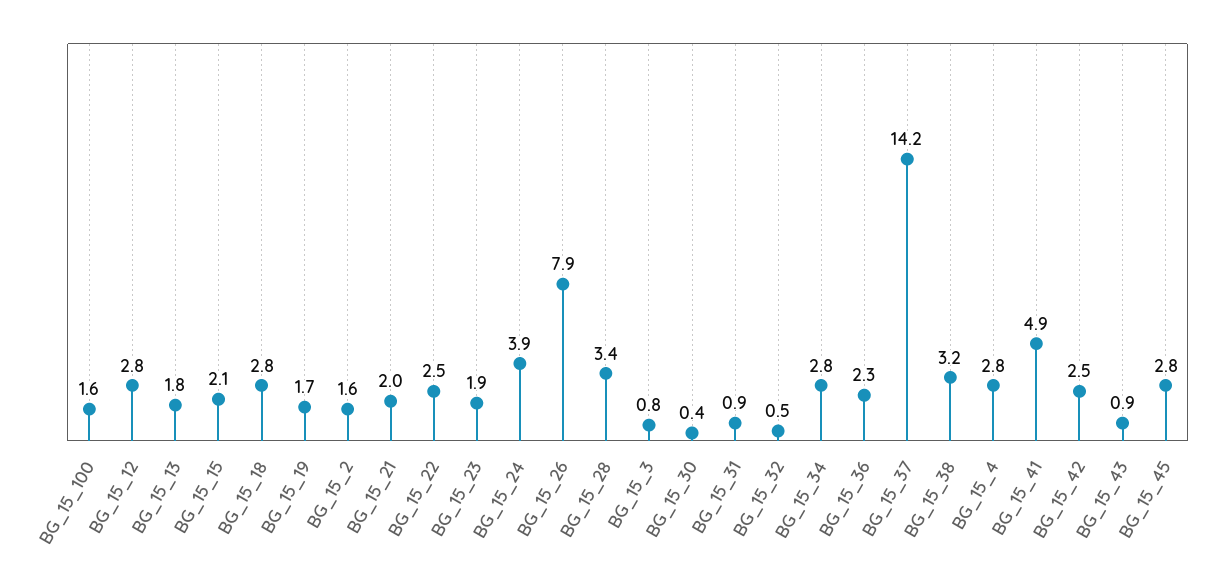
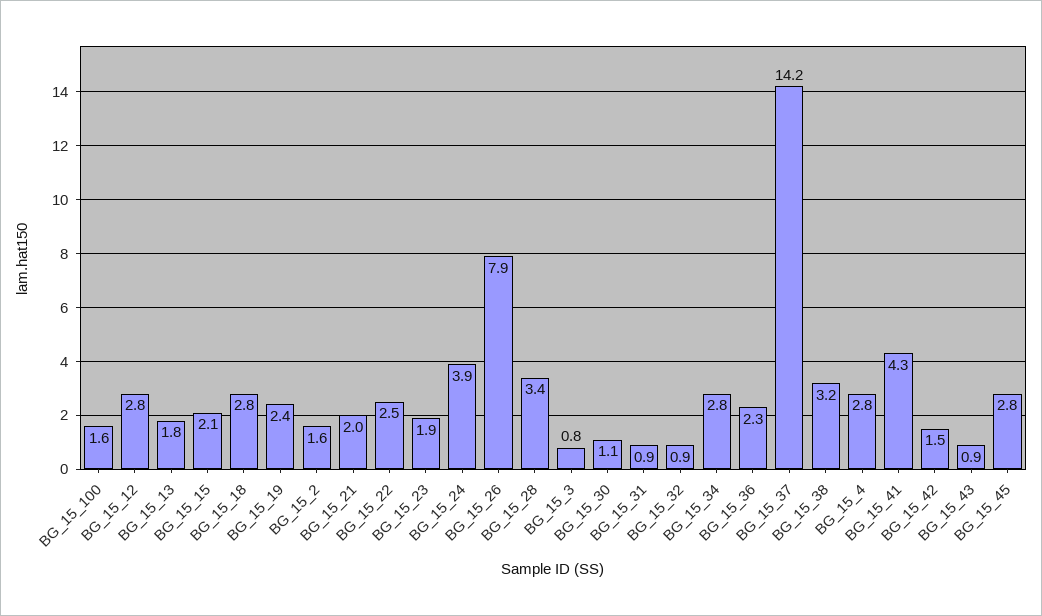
  {
    "BG_15_100": 1.6,
    "BG_15_12": 2.8,
    "BG_15_13": 1.8,
    "BG_15_15": 2.1,
    "BG_15_18": 2.8,
-   "BG_15_19": 1.7,
+   "BG_15_19": 2.4,
    "BG_15_2": 1.6,
    "BG_15_21": 2,
    "BG_15_22": 2.5,
    "BG_15_23": 1.9,
    "BG_15_24": 3.9,
    "BG_15_26": 7.9,
    "BG_15_28": 3.4,
    "BG_15_3": 0.8,
-   "BG_15_30": 0.4,
+   "BG_15_30": 1.1,
    "BG_15_31": 0.9,
-   "BG_15_32": 0.5,
+   "BG_15_32": 0.9,
    "BG_15_34": 2.8,
    "BG_15_36": 2.3,
    "BG_15_37": 14.2,
    "BG_15_38": 3.2,
    "BG_15_4": 2.8,
-   "BG_15_41": 4.9,
+   "BG_15_41": 4.3,
-   "BG_15_42": 2.5,
+   "BG_15_42": 1.5,
    "BG_15_43": 0.9,
    "BG_15_45": 2.8
  }

